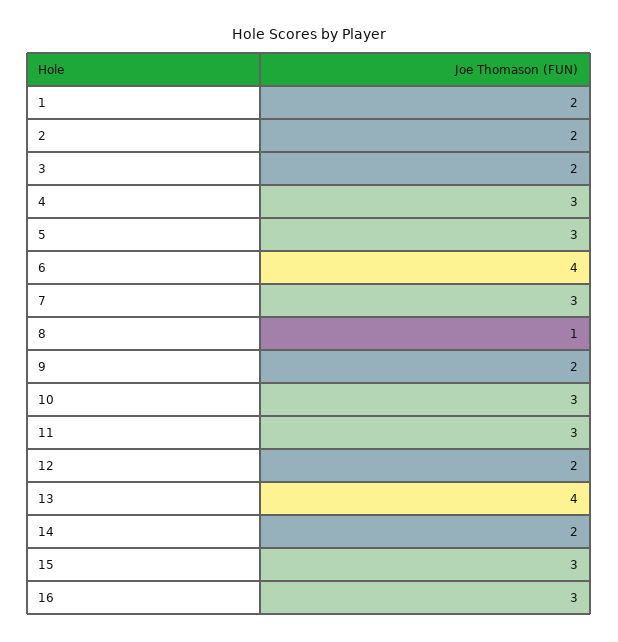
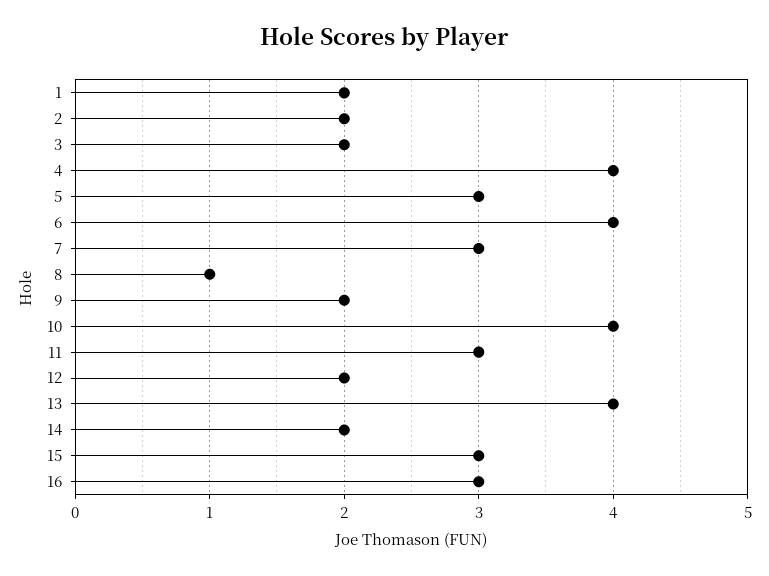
  {
    "1": 2,
    "2": 2,
    "3": 2,
-   "4": 3,
+   "4": 4,
    "5": 3,
    "6": 4,
    "7": 3,
    "8": 1,
    "9": 2,
-   "10": 3,
+   "10": 4,
    "11": 3,
    "12": 2,
    "13": 4,
    "14": 2,
    "15": 3,
    "16": 3
  }

